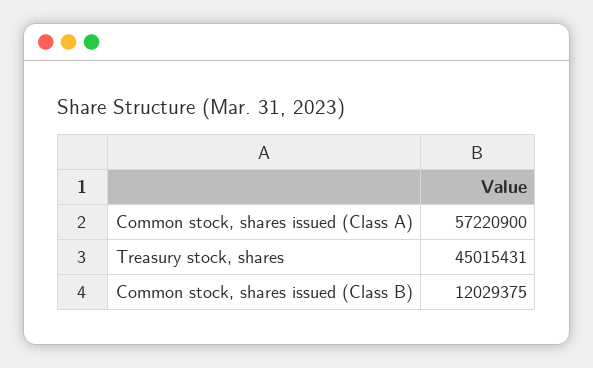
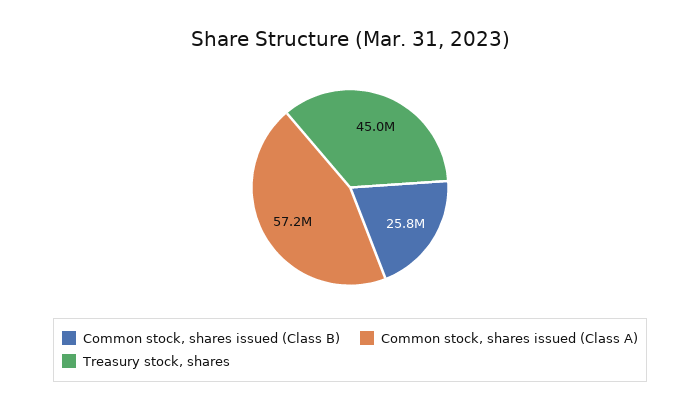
  {
    "Common stock, shares issued (Class A)": 57220900,
    "Treasury stock, shares": 45015431,
-   "Common stock, shares issued (Class B)": 12029375
+   "Common stock, shares issued (Class B)": 25800000
  }

